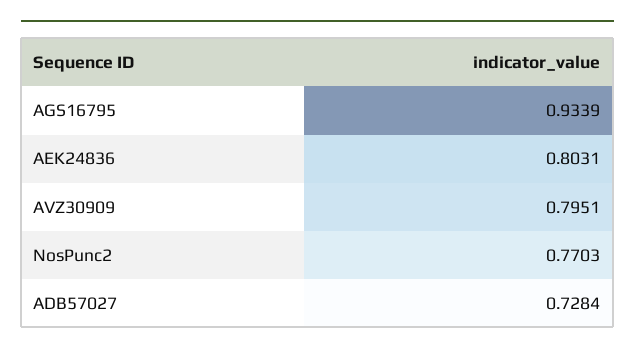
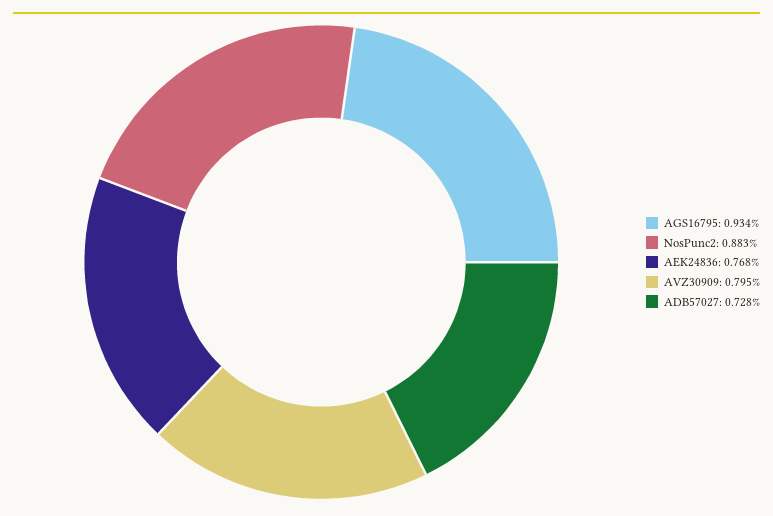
  {
    "AGS16795": 0.9339,
-   "AEK24836": 0.8031,
+   "AEK24836": 0.768,
    "AVZ30909": 0.7951,
-   "NosPunc2": 0.7703,
+   "NosPunc2": 0.883,
    "ADB57027": 0.7284
  }

